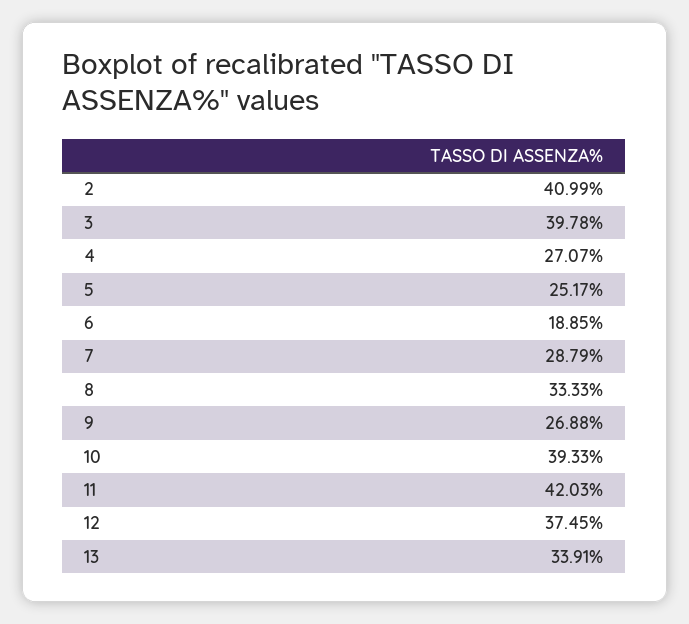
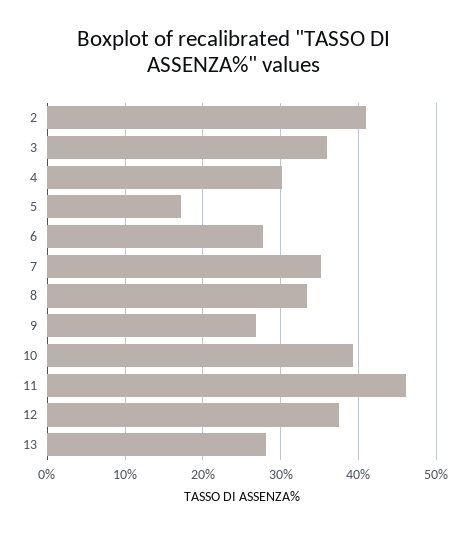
  {
    "2": 40.99,
-   "3": 39.78,
+   "3": 36,
-   "4": 27.07,
+   "4": 30,
-   "5": 25.17,
+   "5": 17,
-   "6": 18.85,
+   "6": 28,
-   "7": 28.79,
+   "7": 35,
    "8": 33.33,
    "9": 26.88,
    "10": 39.33,
-   "11": 42.03,
+   "11": 46,
    "12": 37.45,
-   "13": 33.91
+   "13": 28
  }

